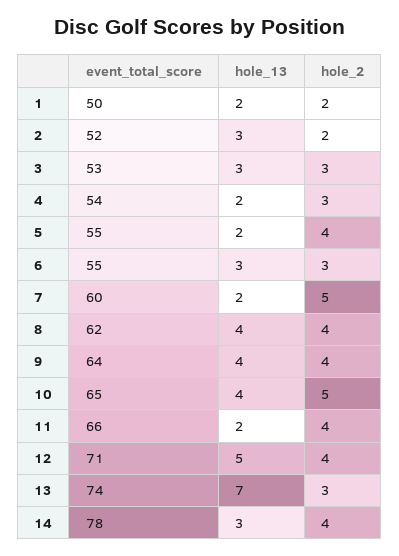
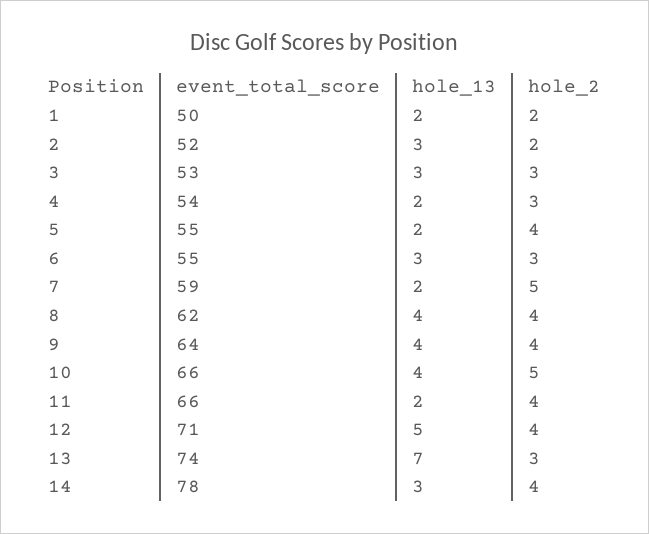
  {
    "event_total_score": {
      "1": 50,
      "2": 52,
      "3": 53,
      "4": 54,
      "5": 55,
      "6": 55,
-     "7": 60,
+     "7": 59,
      "8": 62,
      "9": 64,
-     "10": 65,
+     "10": 66,
      "11": 66,
      "12": 71,
      "13": 74,
      "14": 78
    },
    "hole_13": {
      "1": 2,
      "2": 3,
      "3": 3,
      "4": 2,
      "5": 2,
      "6": 3,
      "7": 2,
      "8": 4,
      "9": 4,
      "10": 4,
      "11": 2,
      "12": 5,
      "13": 7,
      "14": 3
    },
    "hole_2": {
      "1": 2,
      "2": 2,
      "3": 3,
      "4": 3,
      "5": 4,
      "6": 3,
      "7": 5,
      "8": 4,
      "9": 4,
      "10": 5,
      "11": 4,
      "12": 4,
      "13": 3,
      "14": 4
    }
  }

